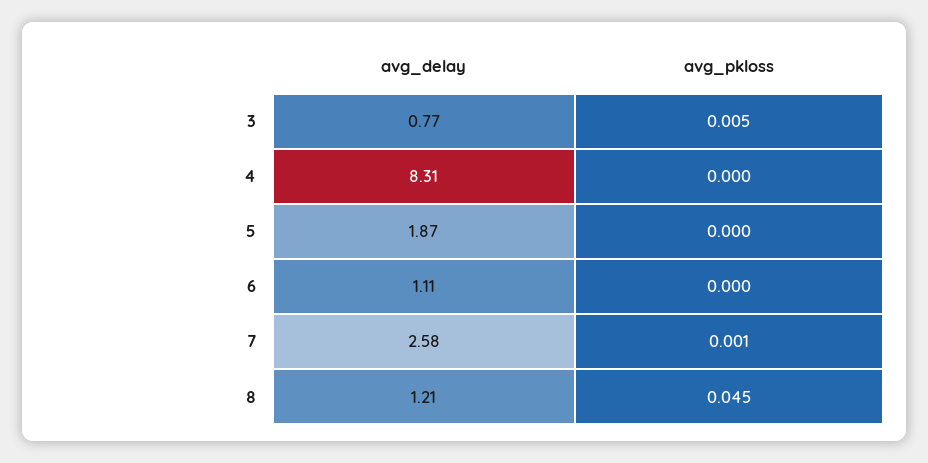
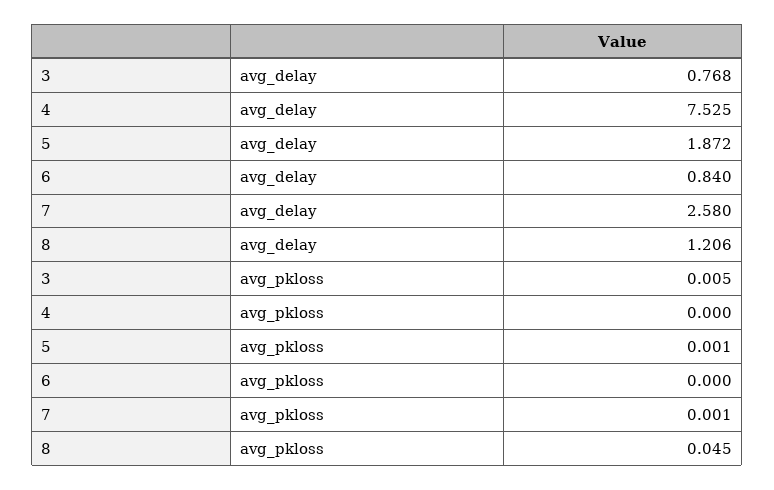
  {
    "avg_delay": {
      "3": 0.768,
-     "4": 8.31,
+     "4": 7.525,
      "5": 1.872,
-     "6": 1.11,
+     "6": 0.84,
      "7": 2.58,
      "8": 1.206
    },
    "avg_pkloss": {
      "3": 0.005,
      "4": 0,
-     "5": 0,
+     "5": 0.001,
      "6": 0,
      "7": 0.001,
      "8": 0.045
    }
  }

